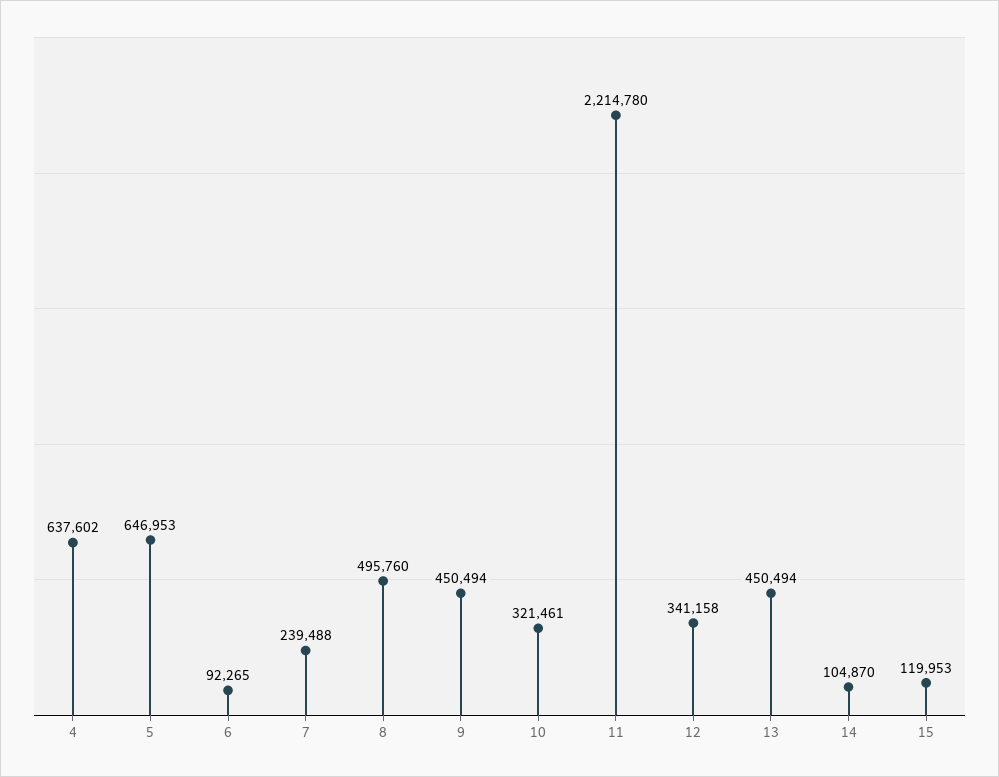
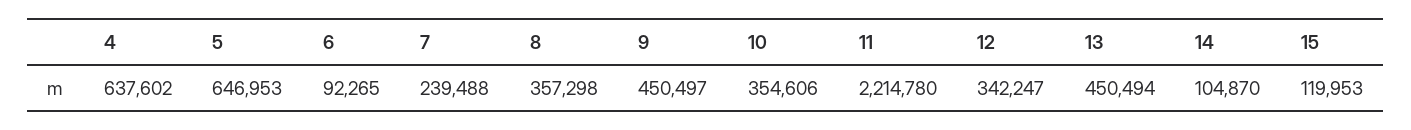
  {
    "4": 637602,
    "5": 646953,
    "6": 92265,
    "7": 239488,
-   "8": 495760,
+   "8": 357298,
-   "9": 450494,
+   "9": 450497,
-   "10": 321461,
+   "10": 354606,
    "11": 2214780,
-   "12": 341158,
+   "12": 342247,
    "13": 450494,
    "14": 104870,
    "15": 119953
  }

